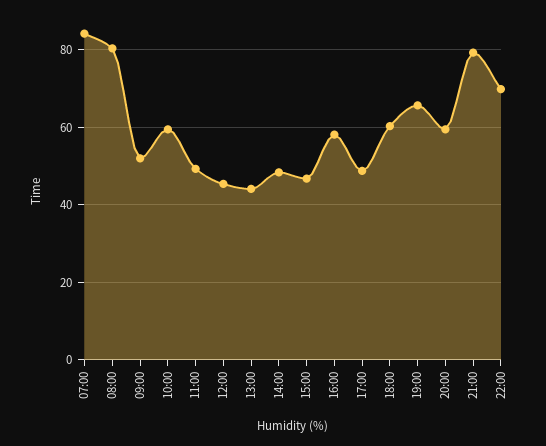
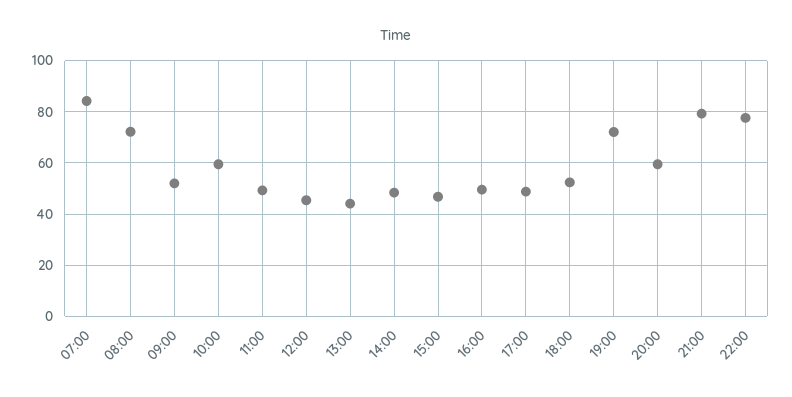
  {
    "07:00": 84,
-   "08:00": 80,
+   "08:00": 72.5,
    "09:00": 52,
    "10:00": 60,
    "11:00": 50,
    "12:00": 46,
    "13:00": 44,
    "14:00": 48,
    "15:00": 46,
-   "16:00": 58,
+   "16:00": 50,
    "17:00": 48,
-   "18:00": 60,
+   "18:00": 52.5,
-   "19:00": 66,
+   "19:00": 72.5,
    "20:00": 60,
    "21:00": 80,
-   "22:00": 70
+   "22:00": 77.5
  }

